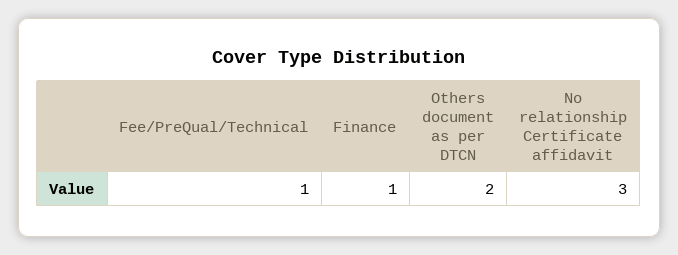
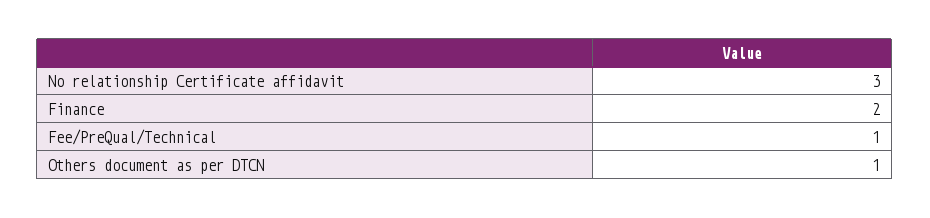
  {
    "Fee/PreQual/Technical": 1,
-   "Finance": 1,
+   "Finance": 2,
-   "Others document as per DTCN": 2,
+   "Others document as per DTCN": 1,
    "No relationship Certificate affidavit": 3
  }

